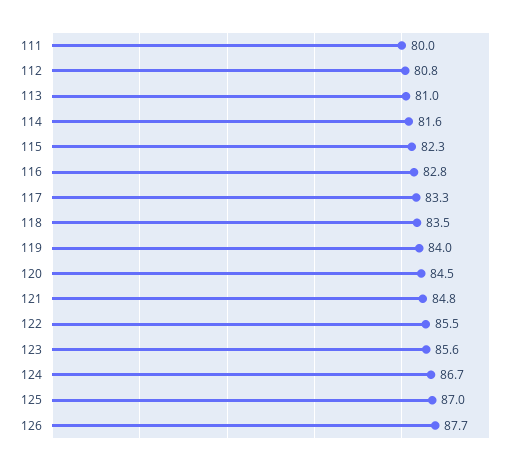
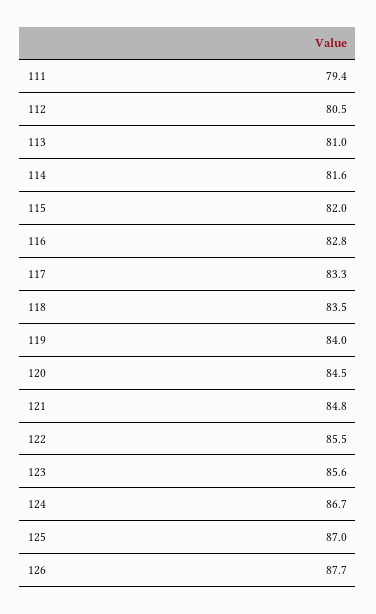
  {
-   "111": 80,
+   "111": 79.4,
-   "112": 80.8,
+   "112": 80.5,
    "113": 81,
    "114": 81.6,
-   "115": 82.3,
+   "115": 82,
    "116": 82.8,
    "117": 83.3,
    "118": 83.5,
    "119": 84,
    "120": 84.5,
    "121": 84.8,
    "122": 85.5,
    "123": 85.6,
    "124": 86.7,
    "125": 87,
    "126": 87.7
  }

